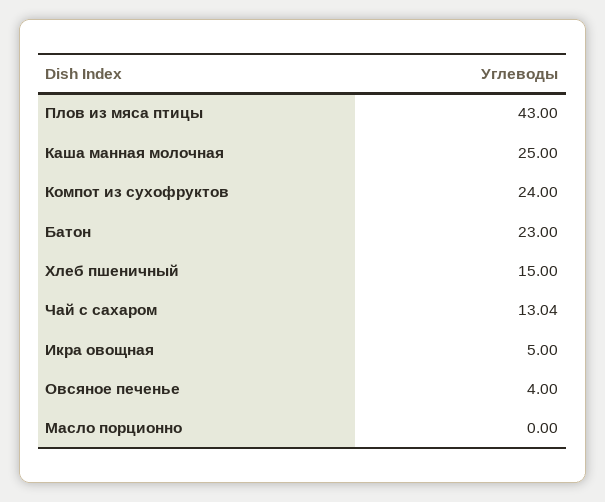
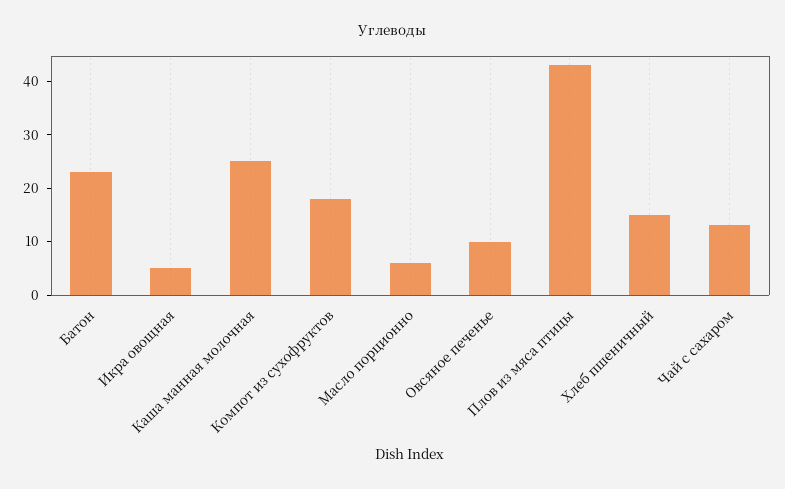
  {
    "Плов из мяса птицы": 43,
    "Каша манная молочная": 25,
-   "Компот из сухофруктов": 24,
+   "Компот из сухофруктов": 18,
    "Батон": 23,
    "Хлеб пшеничный": 15,
    "Чай с сахаром": 13.04,
    "Икра овощная": 5,
-   "Овсяное печенье": 4,
+   "Овсяное печенье": 10,
-   "Масло порционно": 0
+   "Масло порционно": 6
  }

